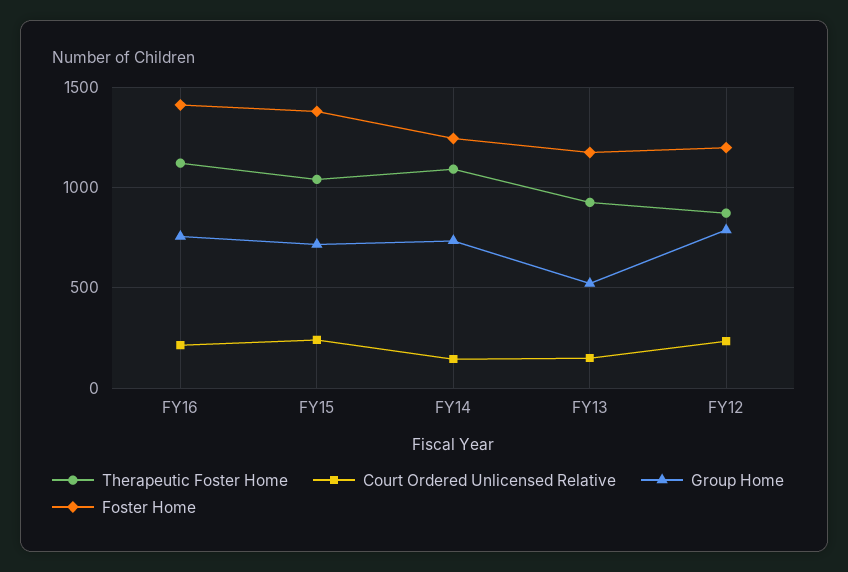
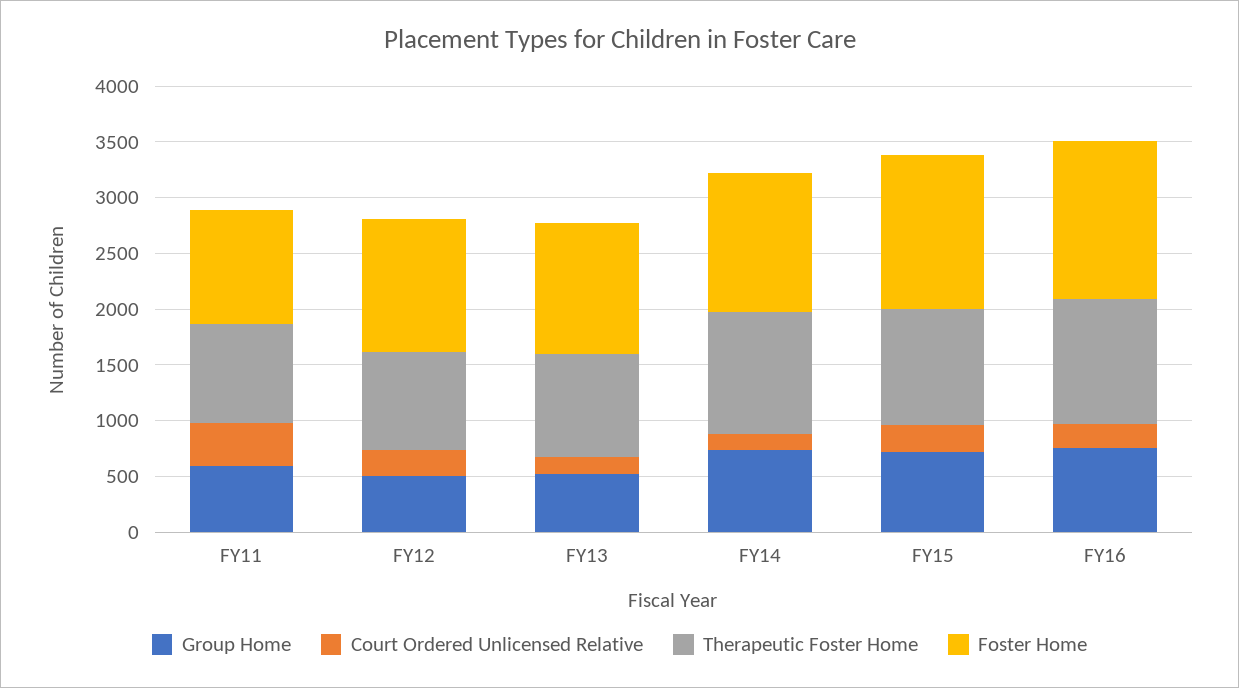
  {
    "Therapeutic Foster Home": {
      "FY16": 1100,
      "FY15": 1050,
      "FY14": 1100,
      "FY13": 950,
-     "FY12": 850
+     "FY12": 850,
+     "FY11": 900
    },
    "Court Ordered Unlicensed Relative": {
      "FY16": 200,
      "FY15": 250,
      "FY14": 150,
      "FY13": 150,
-     "FY12": 250
+     "FY12": 250,
+     "FY11": 400
    },
    "Group Home": {
      "FY16": 750,
      "FY15": 700,
      "FY14": 750,
      "FY13": 500,
-     "FY12": 800
+     "FY12": 500,
+     "FY11": 600
    },
    "Foster Home": {
      "FY16": 1400,
      "FY15": 1400,
      "FY14": 1250,
      "FY13": 1200,
-     "FY12": 1200
+     "FY12": 1200,
+     "FY11": 1000
    }
  }

